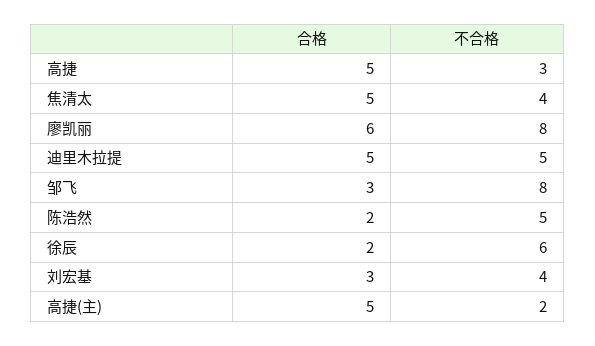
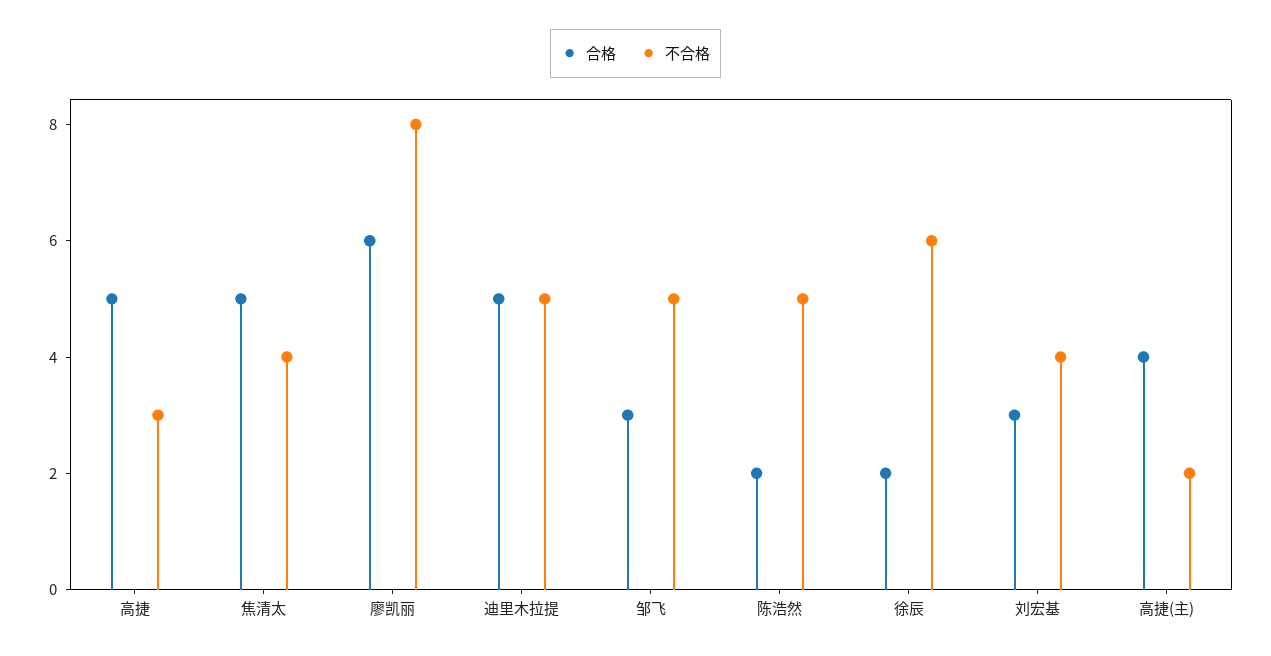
  {
    "合格": {
      "高捷": 5,
      "焦清太": 5,
      "廖凯丽": 6,
      "迪里木拉提": 5,
      "邹飞": 3,
      "陈浩然": 2,
      "徐辰": 2,
      "刘宏基": 3,
-     "高捷(主)": 5
+     "高捷(主)": 4
    },
    "不合格": {
      "高捷": 3,
      "焦清太": 4,
      "廖凯丽": 8,
      "迪里木拉提": 5,
-     "邹飞": 8,
+     "邹飞": 5,
      "陈浩然": 5,
      "徐辰": 6,
      "刘宏基": 4,
      "高捷(主)": 2
    }
  }

